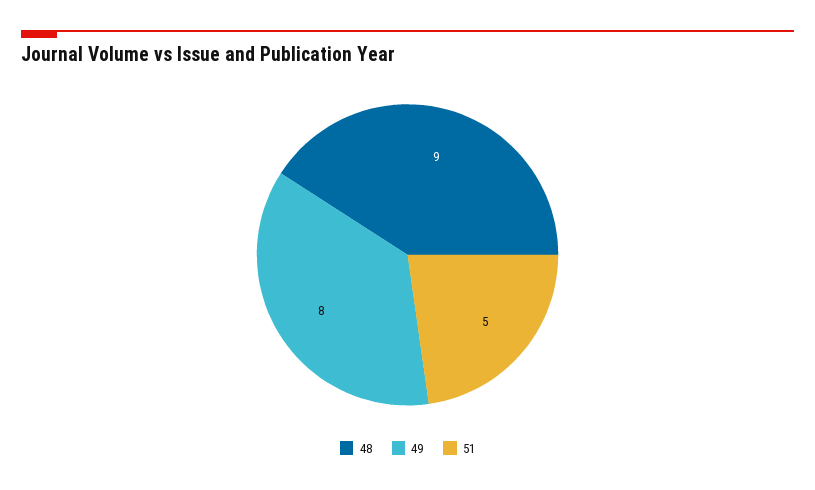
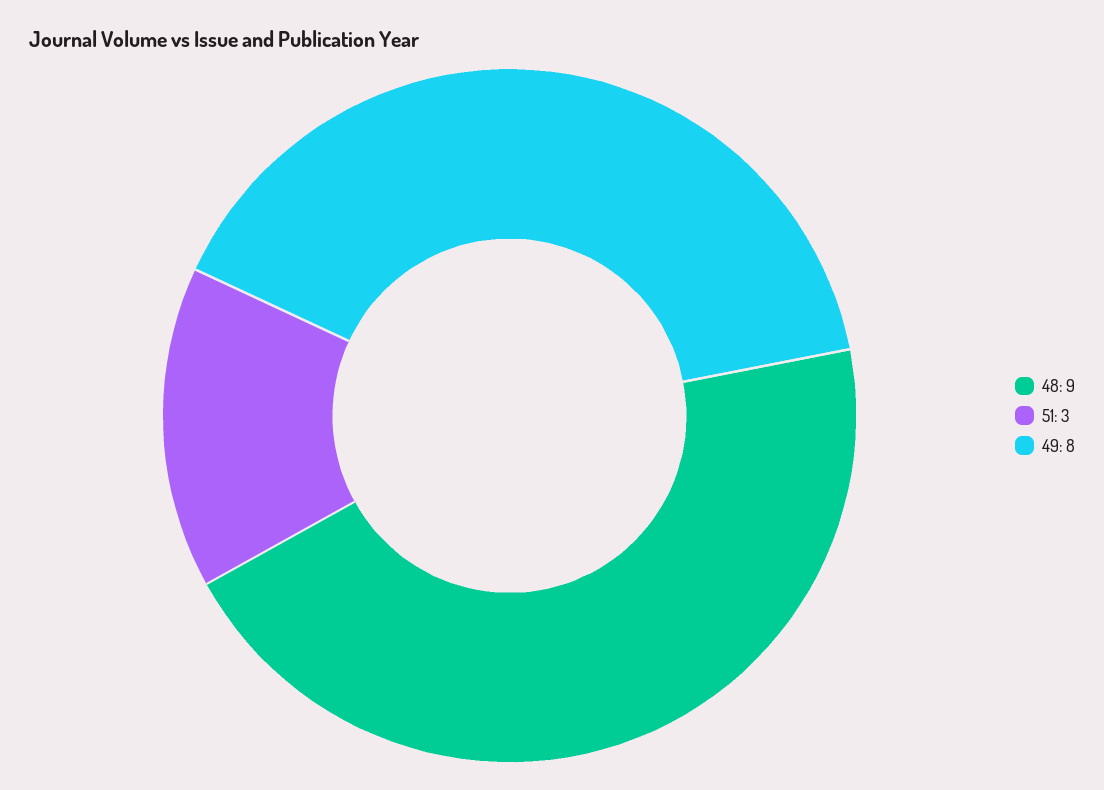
  {
    "48": 9,
    "49": 8,
-   "51": 5
+   "51": 3
  }

